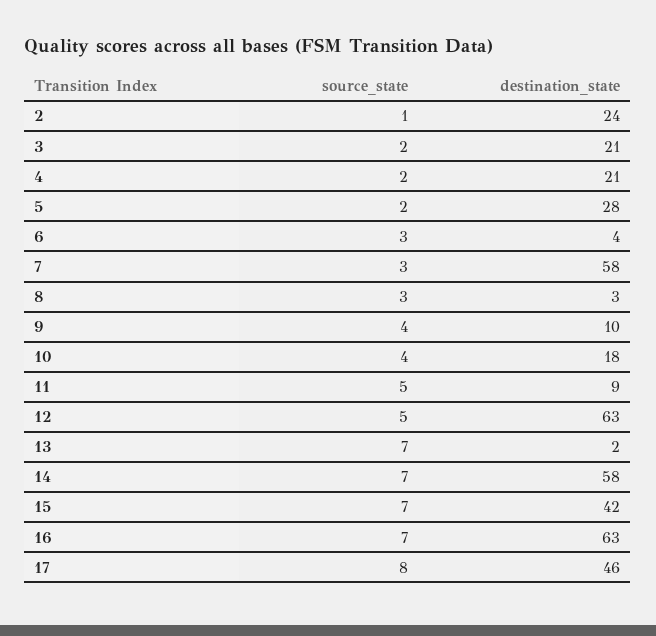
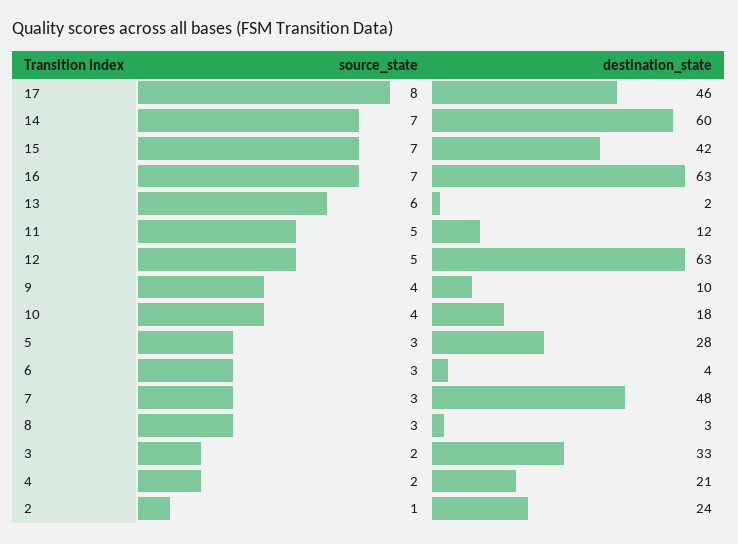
  {
    "source_state": {
      "2": 1,
      "3": 2,
      "4": 2,
-     "5": 2,
+     "5": 3,
      "6": 3,
      "7": 3,
      "8": 3,
      "9": 4,
      "10": 4,
      "11": 5,
      "12": 5,
-     "13": 7,
+     "13": 6,
      "14": 7,
      "15": 7,
      "16": 7,
      "17": 8
    },
    "destination_state": {
      "2": 24,
-     "3": 21,
+     "3": 33,
      "4": 21,
      "5": 28,
      "6": 4,
-     "7": 58,
+     "7": 48,
      "8": 3,
      "9": 10,
      "10": 18,
-     "11": 9,
+     "11": 12,
      "12": 63,
      "13": 2,
-     "14": 58,
+     "14": 60,
      "15": 42,
      "16": 63,
      "17": 46
    }
  }

